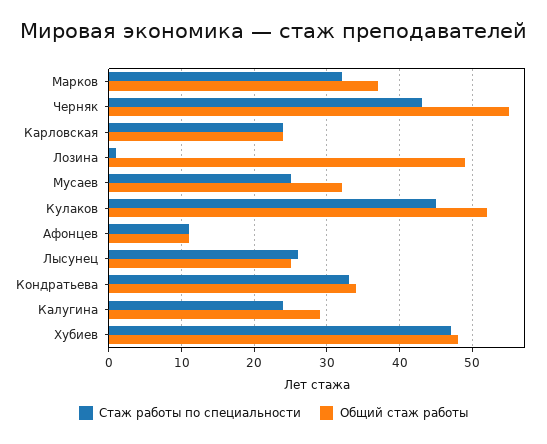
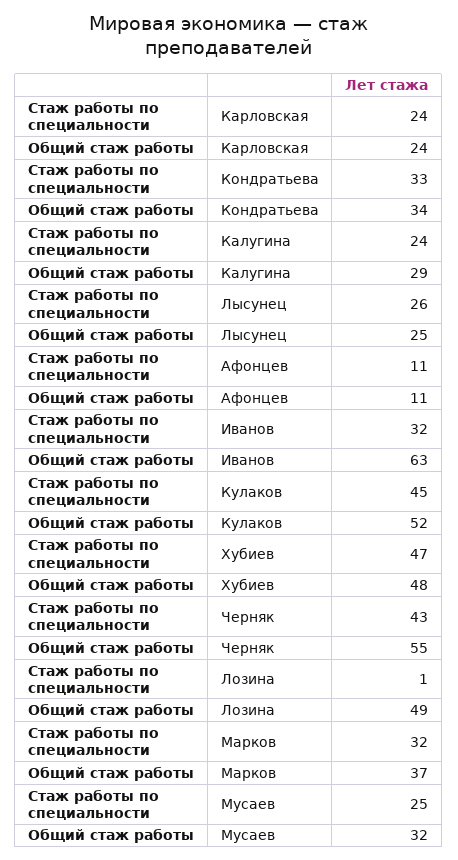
  {
    "Стаж работы по специальности": {
      "Марков": 32,
      "Черняк": 43,
      "Карловская": 24,
      "Лозина": 1,
      "Мусаев": 25,
      "Кулаков": 45,
      "Афонцев": 11,
      "Лысунец": 26,
      "Кондратьева": 33,
      "Калугина": 24,
-     "Хубиев": 47
+     "Хубиев": 47,
+     "Иванов": 32
    },
    "Общий стаж работы": {
      "Марков": 37,
      "Черняк": 55,
      "Карловская": 24,
      "Лозина": 49,
      "Мусаев": 32,
      "Кулаков": 52,
      "Афонцев": 11,
      "Лысунец": 25,
      "Кондратьева": 34,
      "Калугина": 29,
-     "Хубиев": 48
+     "Хубиев": 48,
+     "Иванов": 63
    }
  }

